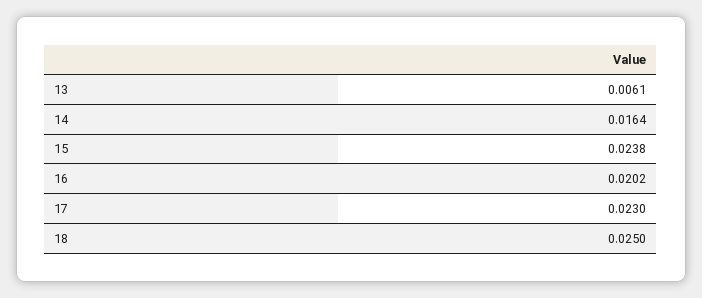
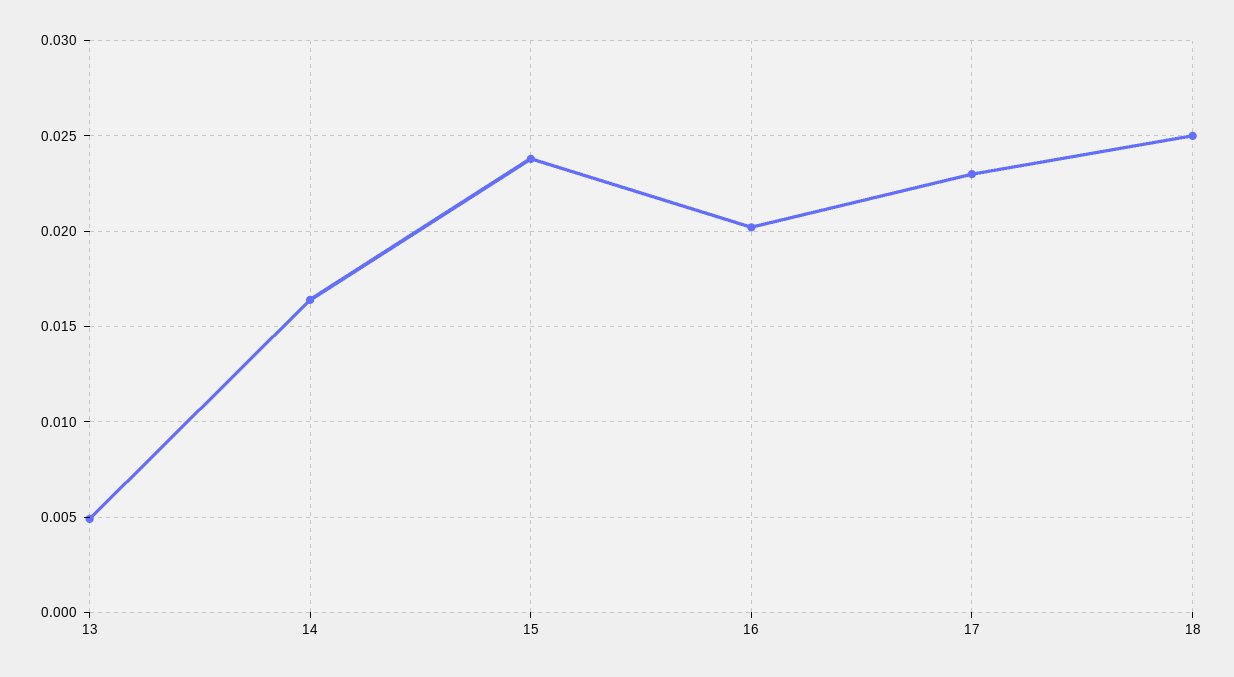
  {
-   "13": 0.0061,
+   "13": 0.005,
    "14": 0.0164,
    "15": 0.0238,
    "16": 0.0202,
    "17": 0.023,
    "18": 0.025
  }

